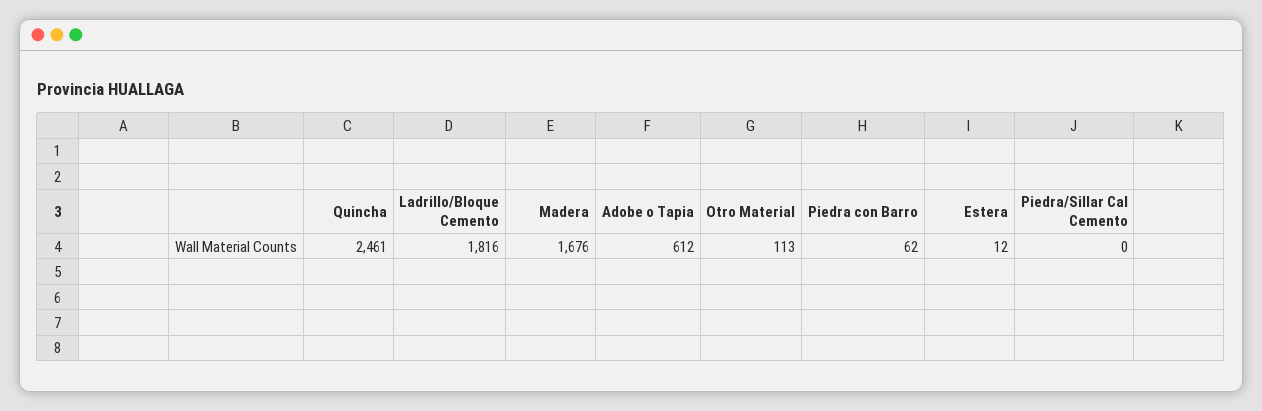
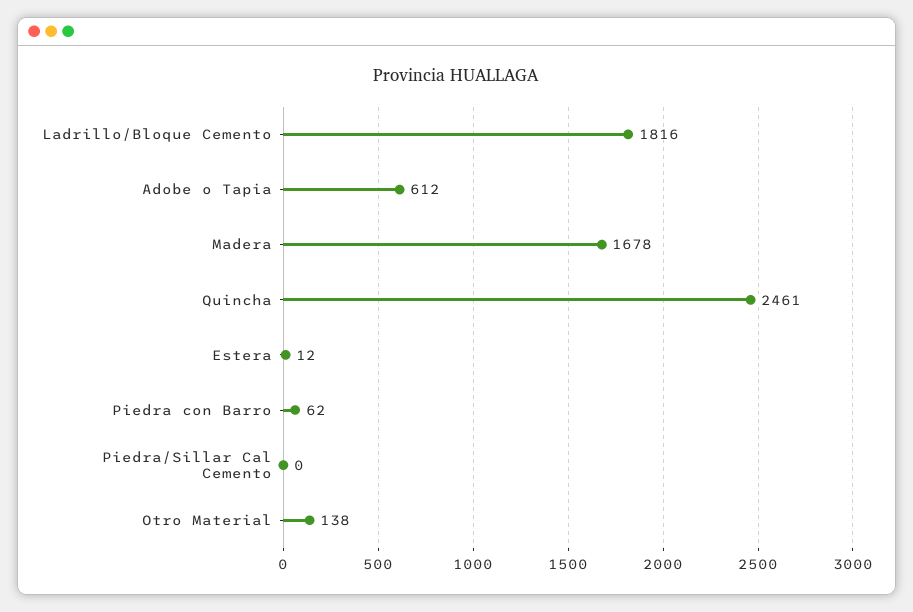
  {
    "Quincha": 2461,
    "Ladrillo/Bloque Cemento": 1816,
-   "Madera": 1676,
+   "Madera": 1678,
    "Adobe o Tapia": 612,
-   "Otro Material": 113,
+   "Otro Material": 138,
    "Piedra con Barro": 62,
    "Estera": 12,
    "Piedra/Sillar Cal Cemento": 0
  }

